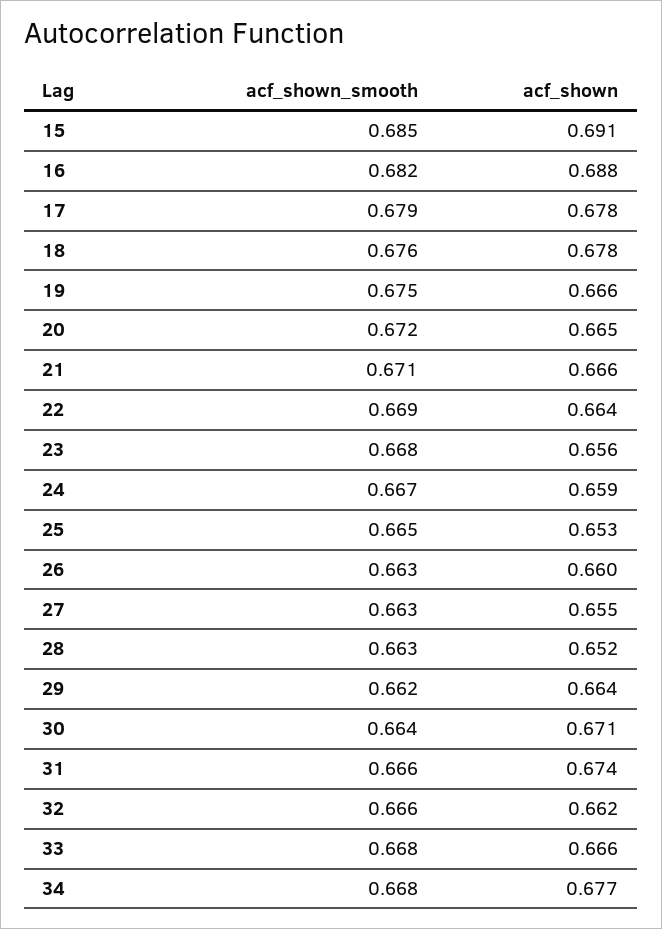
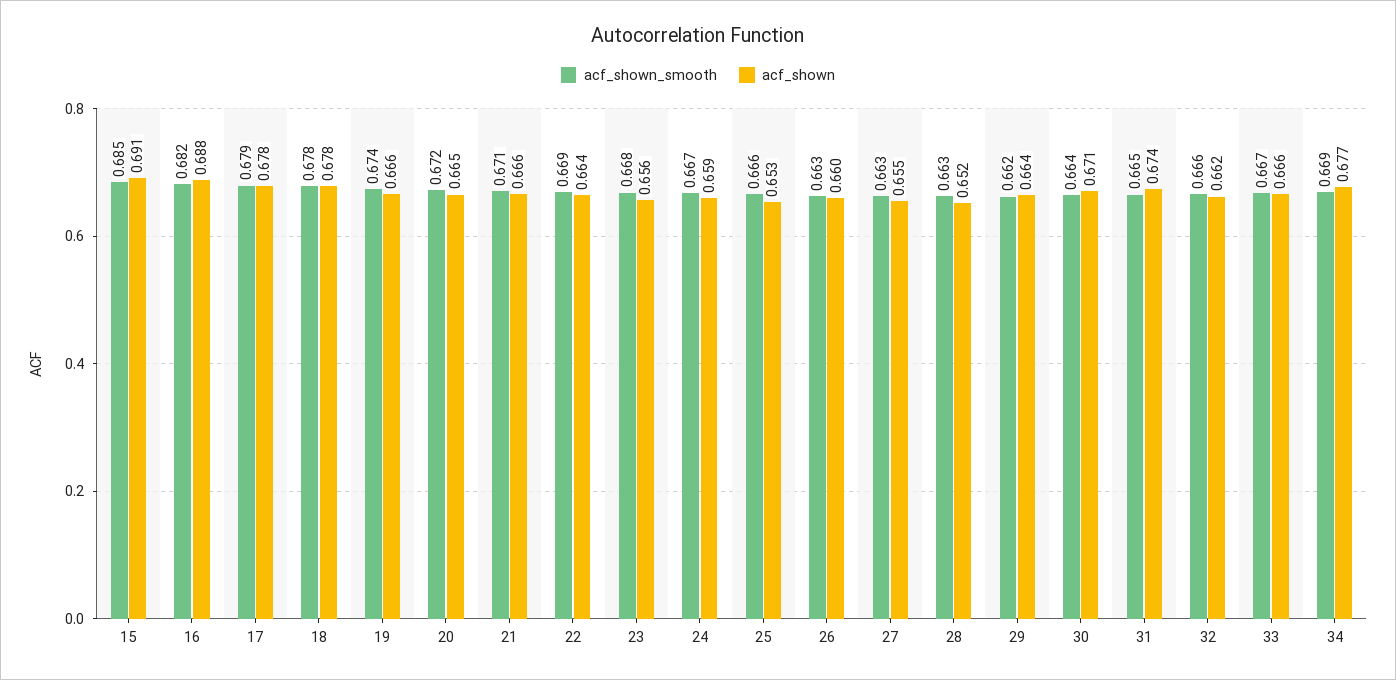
  {
    "acf_shown_smooth": {
      "15": 0.685,
      "16": 0.682,
      "17": 0.679,
-     "18": 0.676,
+     "18": 0.678,
-     "19": 0.675,
+     "19": 0.674,
      "20": 0.672,
      "21": 0.671,
      "22": 0.669,
      "23": 0.668,
      "24": 0.667,
-     "25": 0.665,
+     "25": 0.666,
      "26": 0.663,
      "27": 0.663,
      "28": 0.663,
      "29": 0.662,
      "30": 0.664,
-     "31": 0.666,
+     "31": 0.665,
      "32": 0.666,
-     "33": 0.668,
+     "33": 0.667,
-     "34": 0.668
+     "34": 0.669
    },
    "acf_shown": {
      "15": 0.691,
      "16": 0.688,
      "17": 0.678,
      "18": 0.678,
      "19": 0.666,
      "20": 0.665,
      "21": 0.666,
      "22": 0.664,
      "23": 0.656,
      "24": 0.659,
      "25": 0.653,
      "26": 0.66,
      "27": 0.655,
      "28": 0.652,
      "29": 0.664,
      "30": 0.671,
      "31": 0.674,
      "32": 0.662,
      "33": 0.666,
      "34": 0.677
    }
  }

